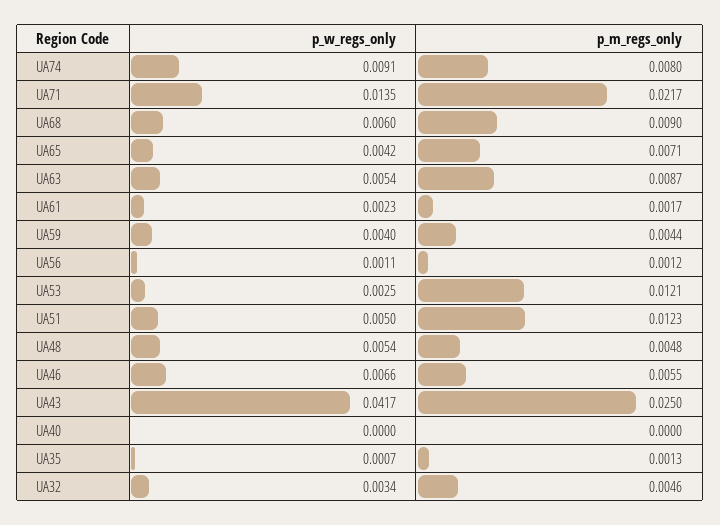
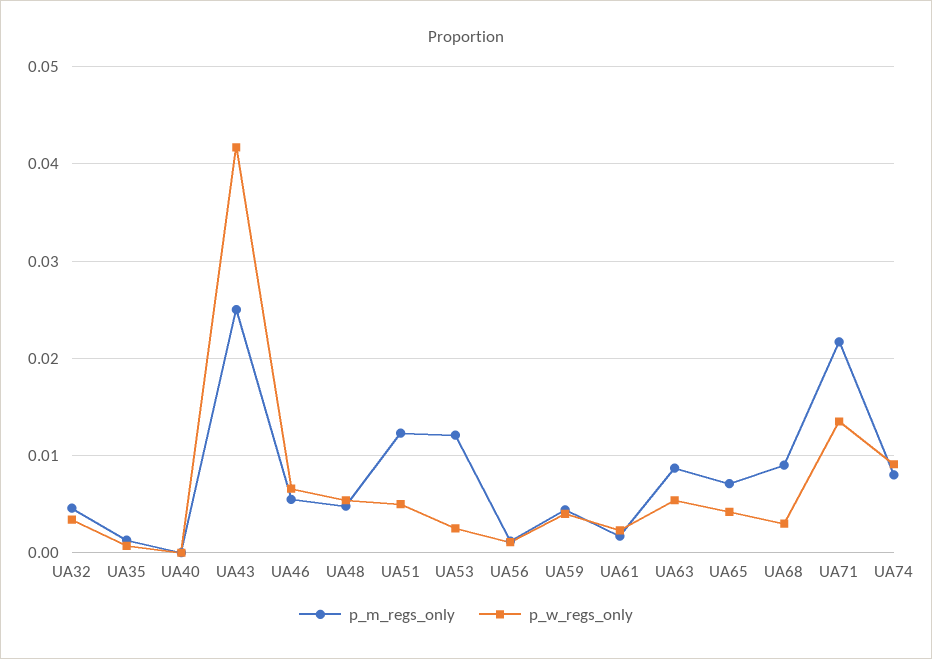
  {
    "p_w_regs_only": {
      "UA74": 0.0091,
      "UA71": 0.0135,
-     "UA68": 0.006,
+     "UA68": 0.003,
      "UA65": 0.0042,
      "UA63": 0.0054,
      "UA61": 0.0023,
      "UA59": 0.004,
      "UA56": 0.0011,
      "UA53": 0.0025,
      "UA51": 0.005,
      "UA48": 0.0054,
      "UA46": 0.0066,
      "UA43": 0.0417,
      "UA40": 0,
      "UA35": 0.0007,
      "UA32": 0.0034
    },
    "p_m_regs_only": {
      "UA74": 0.008,
      "UA71": 0.0217,
      "UA68": 0.009,
      "UA65": 0.0071,
      "UA63": 0.0087,
      "UA61": 0.0017,
      "UA59": 0.0044,
      "UA56": 0.0012,
      "UA53": 0.0121,
      "UA51": 0.0123,
      "UA48": 0.0048,
      "UA46": 0.0055,
      "UA43": 0.025,
      "UA40": 0,
      "UA35": 0.0013,
      "UA32": 0.0046
    }
  }

